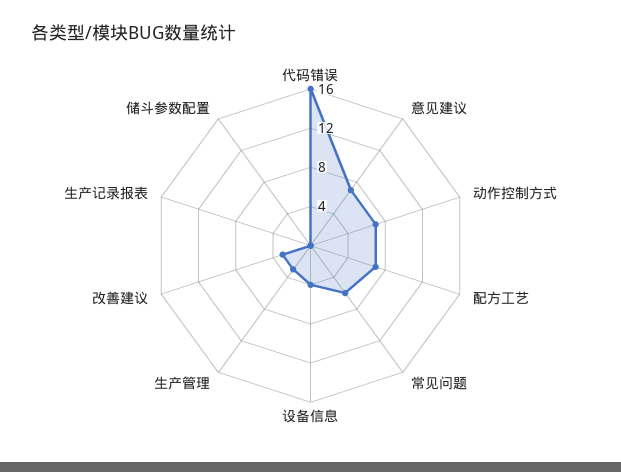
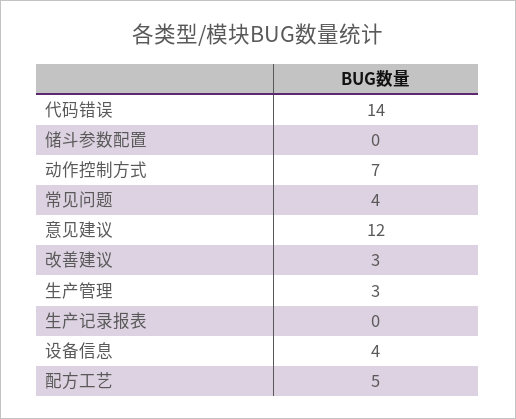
  {
-   "代码错误": 16,
+   "代码错误": 14,
-   "意见建议": 7,
+   "意见建议": 12,
    "动作控制方式": 7,
-   "配方工艺": 7,
+   "配方工艺": 5,
-   "常见问题": 6,
+   "常见问题": 4,
    "设备信息": 4,
    "生产管理": 3,
    "改善建议": 3,
    "生产记录报表": 0,
    "储斗参数配置": 0
  }

